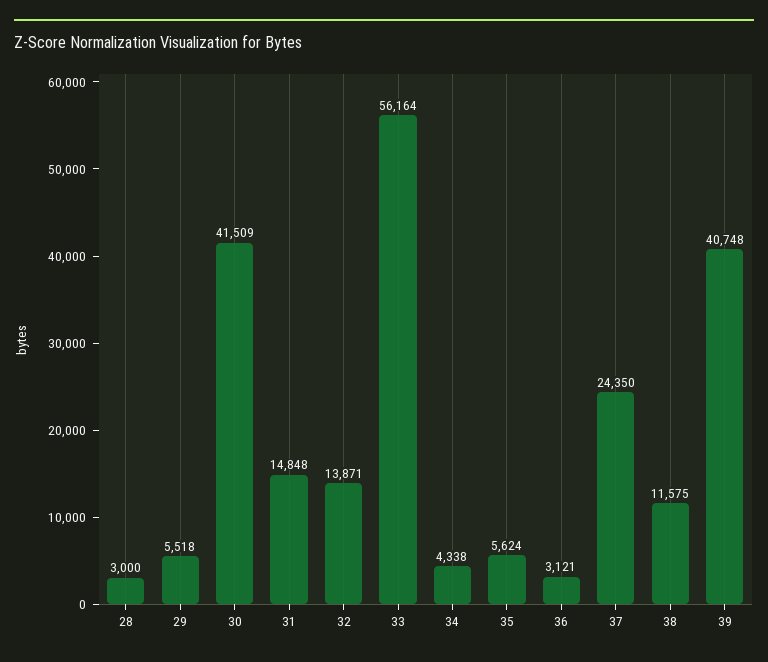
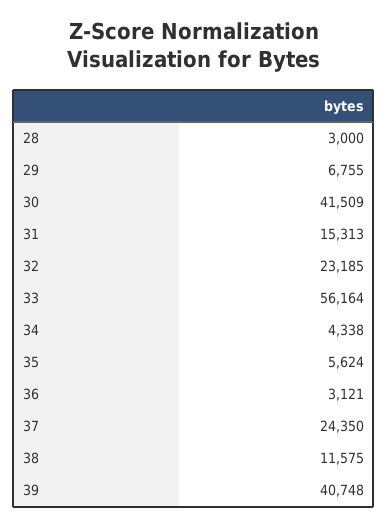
  {
    "28": 3000,
-   "29": 5518,
+   "29": 6755,
    "30": 41509,
-   "31": 14848,
+   "31": 15313,
-   "32": 13871,
+   "32": 23185,
    "33": 56164,
    "34": 4338,
    "35": 5624,
    "36": 3121,
    "37": 24350,
    "38": 11575,
    "39": 40748
  }

